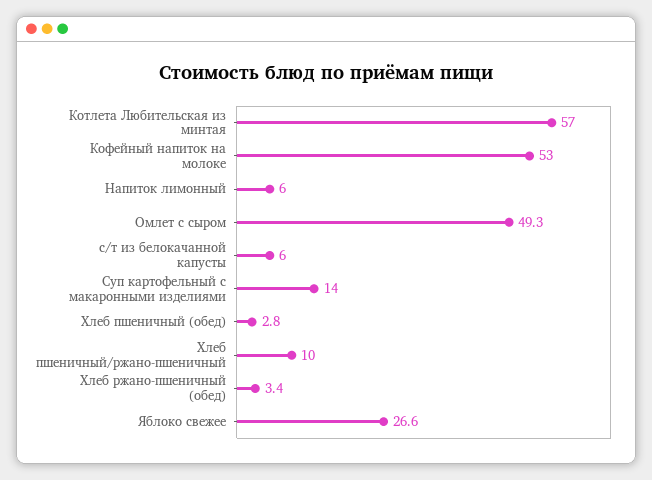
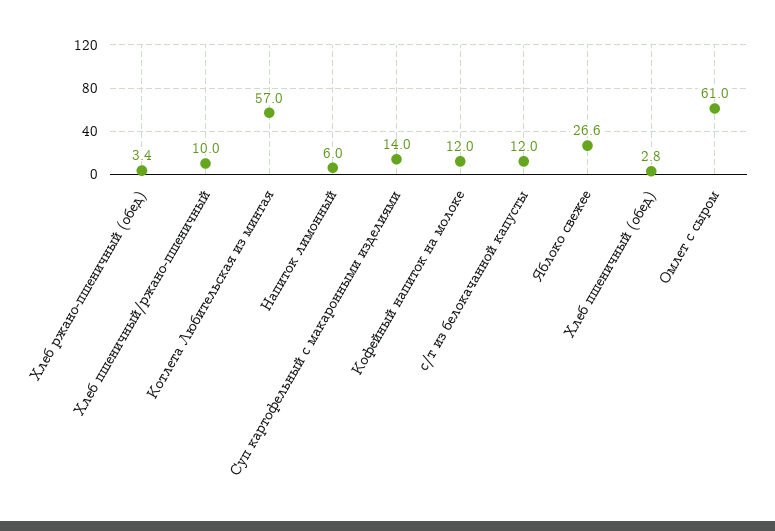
  {
    "Котлета Любительская из минтая": 57,
-   "Кофейный напиток на молоке": 53,
+   "Кофейный напиток на молоке": 12,
    "Напиток лимонный": 6,
-   "Омлет с сыром": 49.3,
+   "Омлет с сыром": 61,
-   "с/т из белокачанной капусты": 6,
+   "с/т из белокачанной капусты": 12,
    "Суп картофельный с макаронными изделиями": 14,
    "Хлеб пшеничный (обед)": 2.8,
    "Хлеб пшеничный/ржано-пшеничный": 10,
    "Хлеб ржано-пшеничный (обед)": 3.4,
    "Яблоко свежее": 26.6
  }

